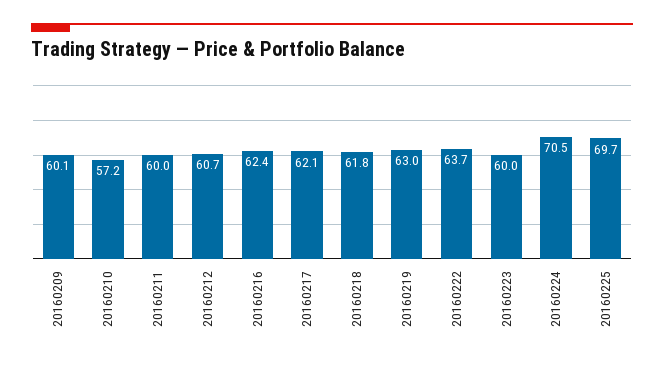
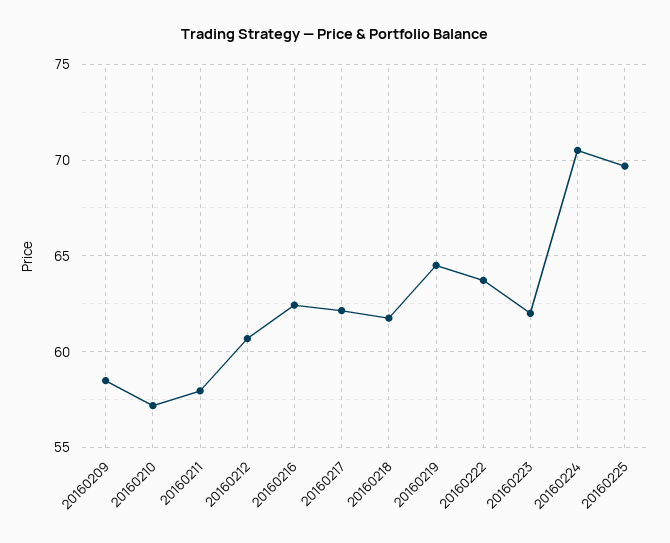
  {
-   "20160209": 60.1,
+   "20160209": 58.5,
    "20160210": 57.2,
-   "20160211": 60,
+   "20160211": 58,
    "20160212": 60.7,
    "20160216": 62.4,
    "20160217": 62.1,
    "20160218": 61.8,
-   "20160219": 63,
+   "20160219": 64.5,
    "20160222": 63.7,
-   "20160223": 60,
+   "20160223": 62,
    "20160224": 70.5,
    "20160225": 69.7
  }

